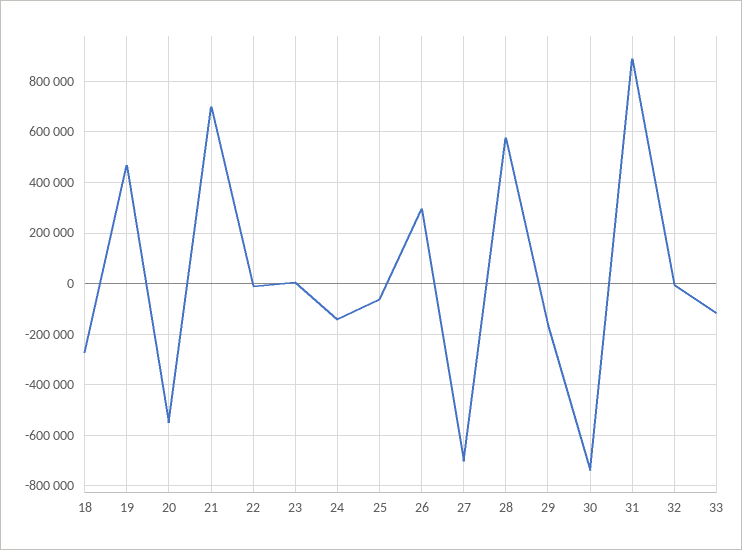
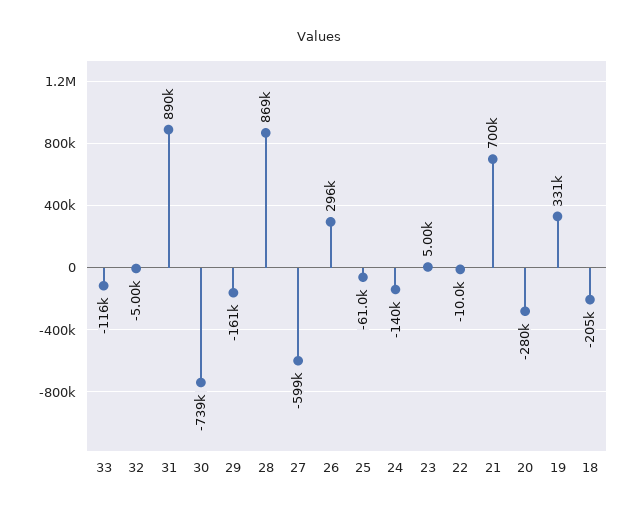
  {
-   "18": -275000,
+   "18": -205000,
-   "19": 475000,
+   "19": 331000,
-   "20": -550000,
+   "20": -280000,
    "21": 700000,
    "22": -10000,
    "23": 5000,
    "24": -140000,
    "25": -61000,
    "26": 296000,
-   "27": -700000,
+   "27": -599000,
-   "28": 575000,
+   "28": 869000,
    "29": -161000,
    "30": -739000,
    "31": 890000,
    "32": -5000,
    "33": -116000
  }

